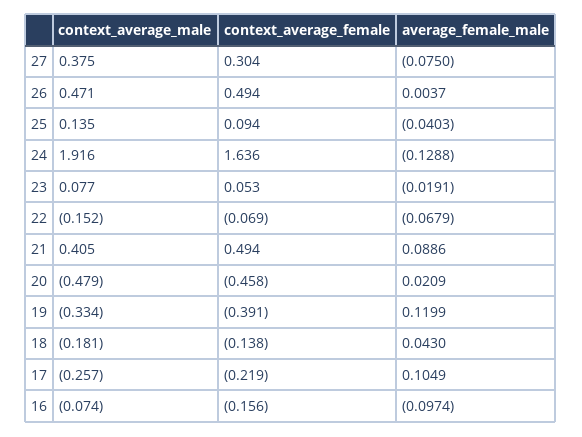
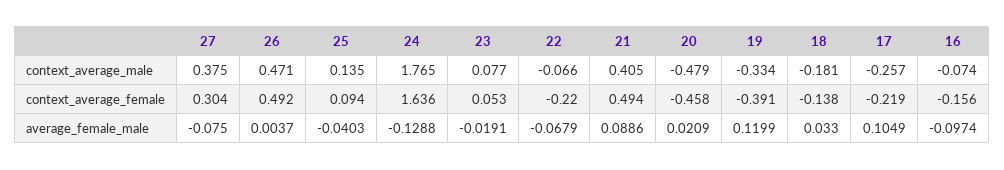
  {
    "context_average_male": {
      "27": 0.375,
      "26": 0.471,
      "25": 0.135,
-     "24": 1.916,
+     "24": 1.765,
      "23": 0.077,
-     "22": -0.152,
+     "22": -0.066,
      "21": 0.405,
      "20": -0.479,
      "19": -0.334,
      "18": -0.181,
      "17": -0.257,
      "16": -0.074
    },
    "context_average_female": {
      "27": 0.304,
-     "26": 0.494,
+     "26": 0.492,
      "25": 0.094,
      "24": 1.636,
      "23": 0.053,
-     "22": -0.069,
+     "22": -0.22,
      "21": 0.494,
      "20": -0.458,
      "19": -0.391,
      "18": -0.138,
      "17": -0.219,
      "16": -0.156
    },
    "average_female_male": {
      "27": -0.075,
      "26": 0.0037,
      "25": -0.0403,
      "24": -0.1288,
      "23": -0.0191,
      "22": -0.0679,
      "21": 0.0886,
      "20": 0.0209,
      "19": 0.1199,
-     "18": 0.043,
+     "18": 0.033,
      "17": 0.1049,
      "16": -0.0974
    }
  }

